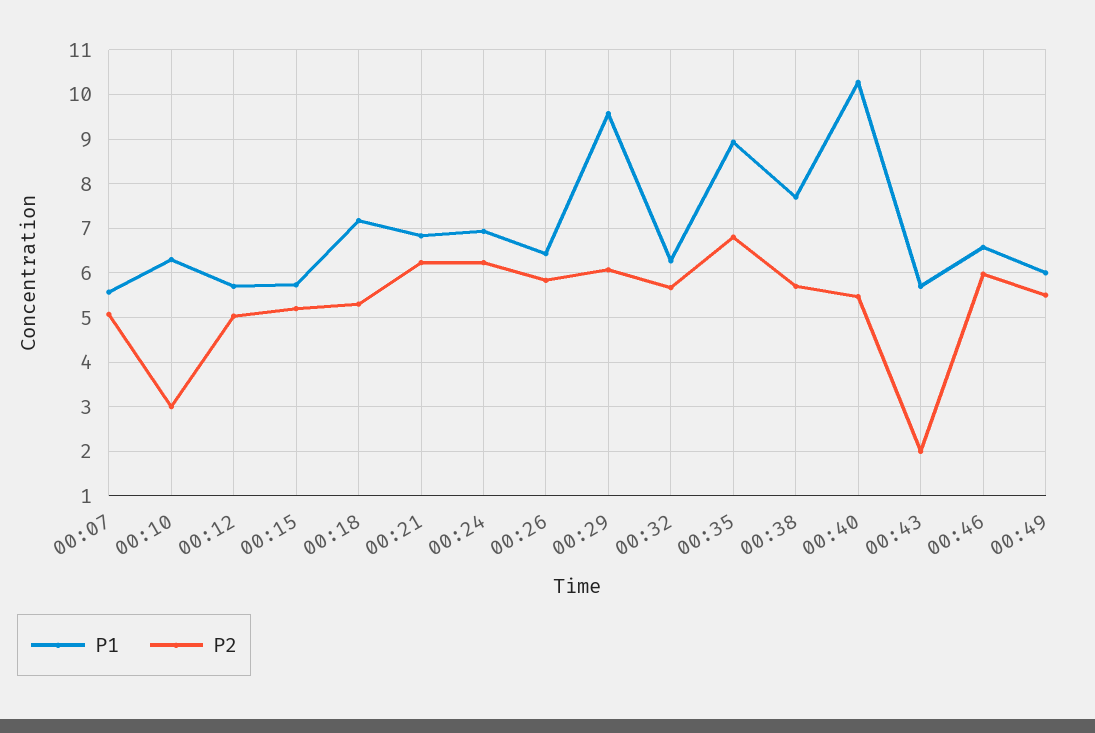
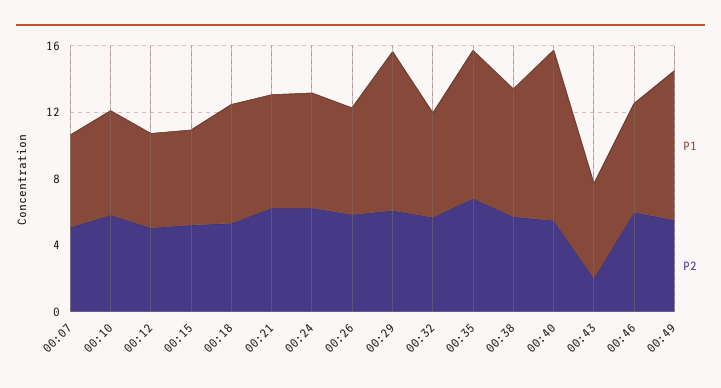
  {
    "P1": {
      "00:07": 5.6,
      "00:10": 6.4,
      "00:12": 5.8,
      "00:15": 5.8,
      "00:18": 7.2,
      "00:21": 6.8,
      "00:24": 7,
      "00:26": 6.4,
      "00:29": 9.6,
      "00:32": 6.2,
      "00:35": 9,
      "00:38": 7.8,
      "00:40": 10.2,
      "00:43": 5.8,
      "00:46": 6.6,
-     "00:49": 6
+     "00:49": 9
    },
    "P2": {
      "00:07": 5,
-     "00:10": 3,
+     "00:10": 6,
      "00:12": 5,
      "00:15": 5.2,
      "00:18": 5.4,
      "00:21": 6.2,
      "00:24": 6.2,
      "00:26": 5.8,
      "00:29": 6,
      "00:32": 5.6,
      "00:35": 6.8,
      "00:38": 5.8,
      "00:40": 5.4,
      "00:43": 2,
      "00:46": 6,
      "00:49": 5.6
    }
  }

